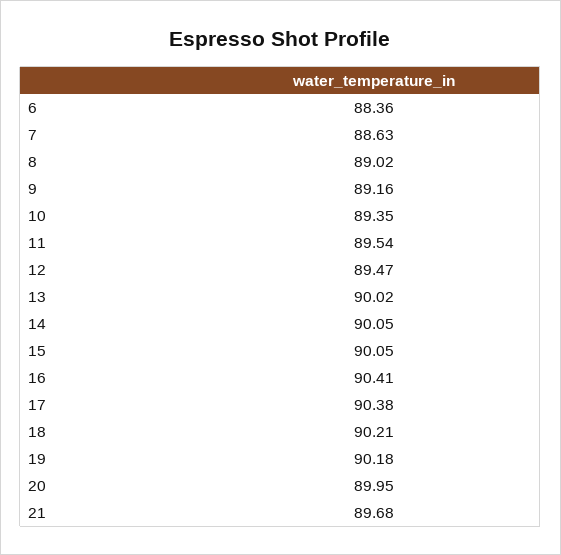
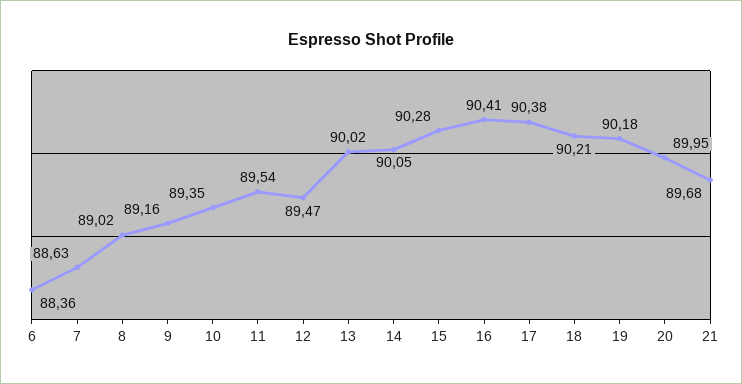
  {
    "6": 88.36,
    "7": 88.63,
    "8": 89.02,
    "9": 89.16,
    "10": 89.35,
    "11": 89.54,
    "12": 89.47,
    "13": 90.02,
    "14": 90.05,
-   "15": 90.05,
+   "15": 90.28,
    "16": 90.41,
    "17": 90.38,
    "18": 90.21,
    "19": 90.18,
    "20": 89.95,
    "21": 89.68
  }

